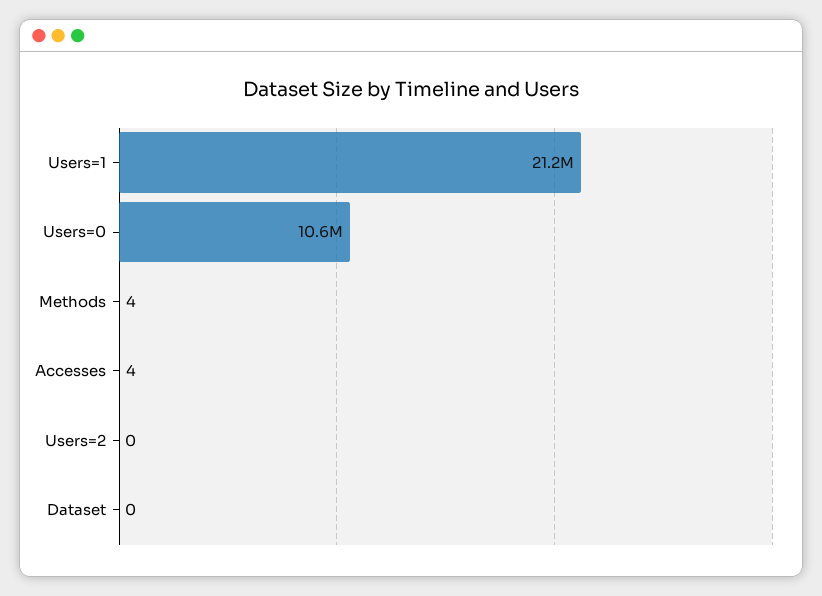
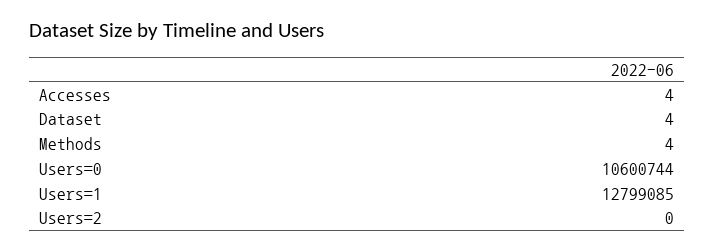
  {
-   "Users=1": 21200000,
+   "Users=1": 12799085,
    "Users=0": 10600744,
    "Methods": 4,
    "Accesses": 4,
    "Users=2": 0,
-   "Dataset": 0
+   "Dataset": 4
  }

